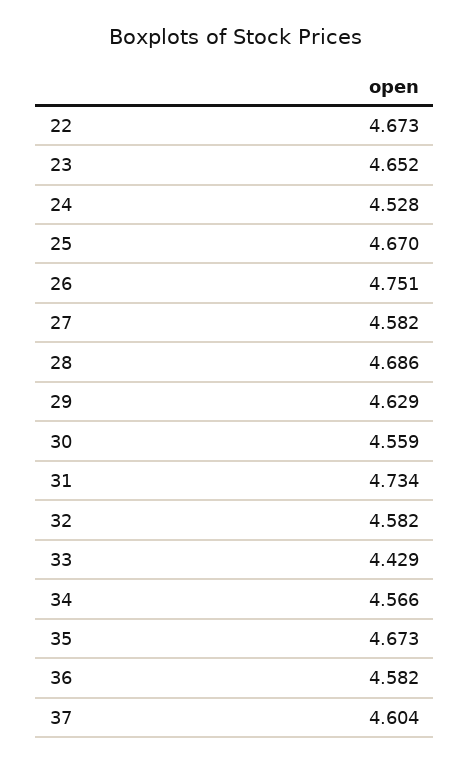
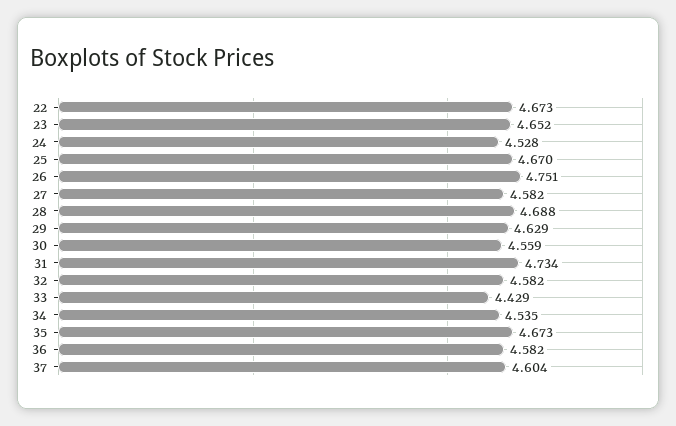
  {
    "22": 4.673,
    "23": 4.652,
    "24": 4.528,
    "25": 4.67,
    "26": 4.751,
    "27": 4.582,
-   "28": 4.686,
+   "28": 4.688,
    "29": 4.629,
    "30": 4.559,
    "31": 4.734,
    "32": 4.582,
    "33": 4.429,
-   "34": 4.566,
+   "34": 4.535,
    "35": 4.673,
    "36": 4.582,
    "37": 4.604
  }

